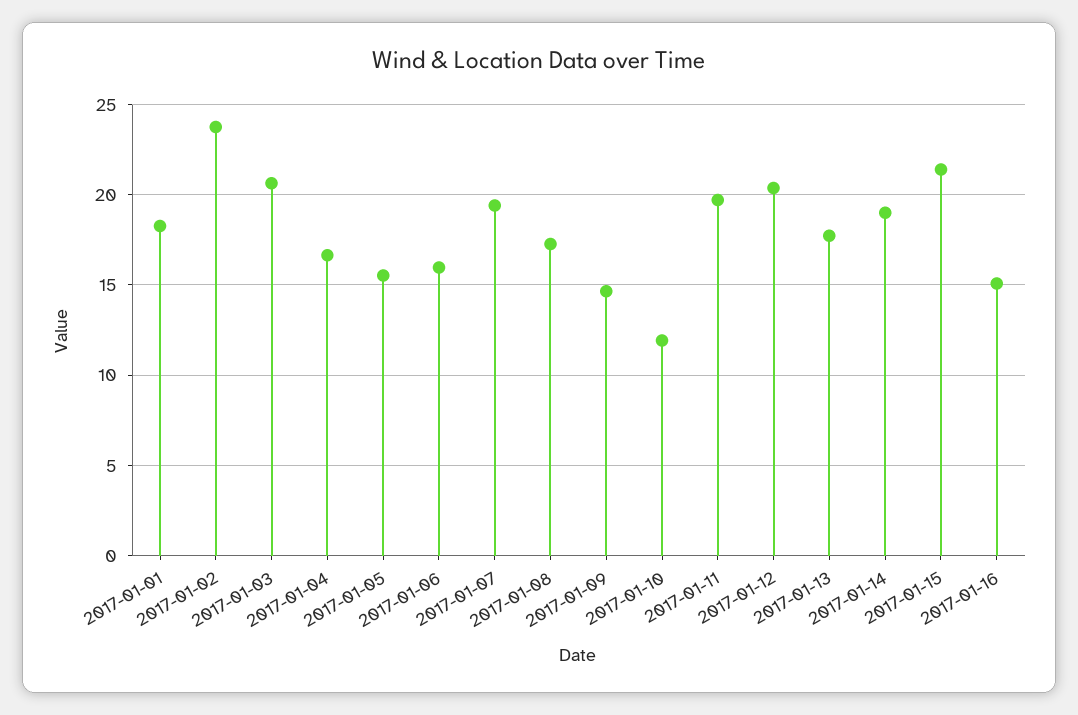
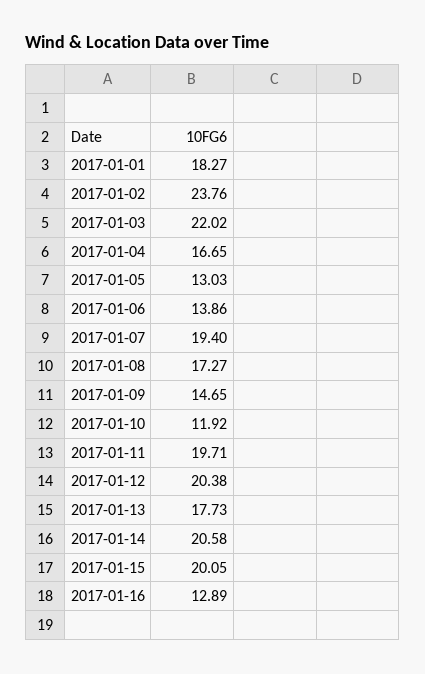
  {
    "2017-01-01": 18.27,
    "2017-01-02": 23.76,
-   "2017-01-03": 20.5,
+   "2017-01-03": 22.02,
    "2017-01-04": 16.65,
-   "2017-01-05": 15.5,
+   "2017-01-05": 13.03,
-   "2017-01-06": 16,
+   "2017-01-06": 13.86,
    "2017-01-07": 19.4,
    "2017-01-08": 17.27,
    "2017-01-09": 14.65,
    "2017-01-10": 11.92,
    "2017-01-11": 19.71,
    "2017-01-12": 20.38,
    "2017-01-13": 17.73,
-   "2017-01-14": 19,
+   "2017-01-14": 20.58,
-   "2017-01-15": 21.5,
+   "2017-01-15": 20.05,
-   "2017-01-16": 15
+   "2017-01-16": 12.89
  }

